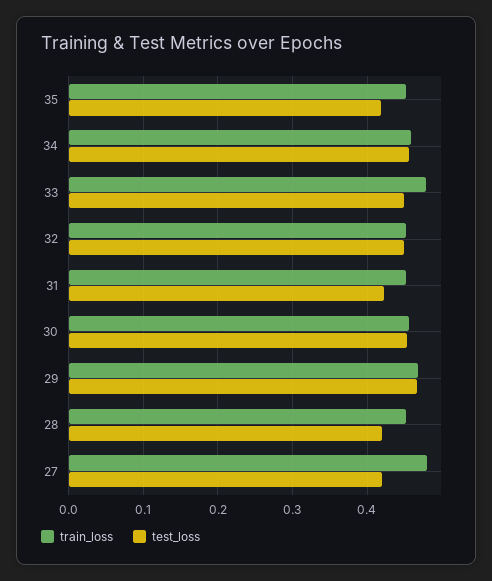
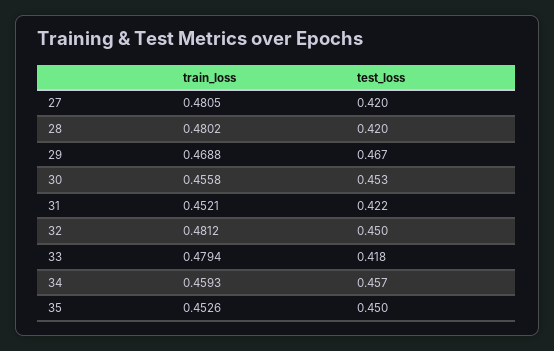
  {
    "train_loss": {
      "35": 0.4526,
      "34": 0.4593,
      "33": 0.4794,
-     "32": 0.45,
+     "32": 0.4812,
      "31": 0.4521,
      "30": 0.4558,
      "29": 0.4688,
-     "28": 0.45,
+     "28": 0.4802,
      "27": 0.4805
    },
    "test_loss": {
-     "35": 0.42,
+     "35": 0.45,
      "34": 0.457,
-     "33": 0.45,
+     "33": 0.418,
      "32": 0.45,
      "31": 0.422,
      "30": 0.453,
      "29": 0.467,
      "28": 0.42,
      "27": 0.42
    }
  }

